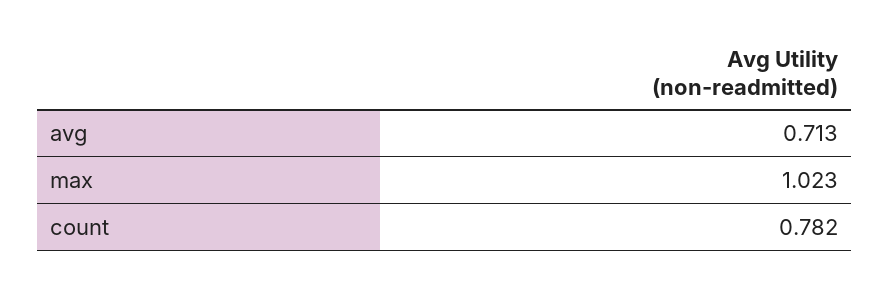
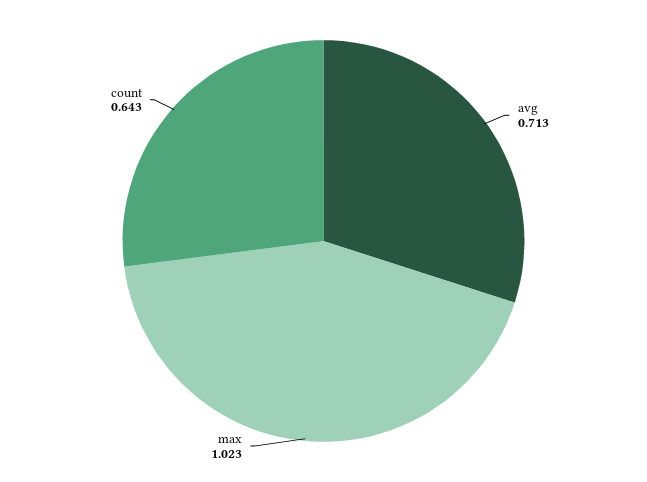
  {
    "avg": 0.713,
    "max": 1.023,
-   "count": 0.782
+   "count": 0.643
  }

